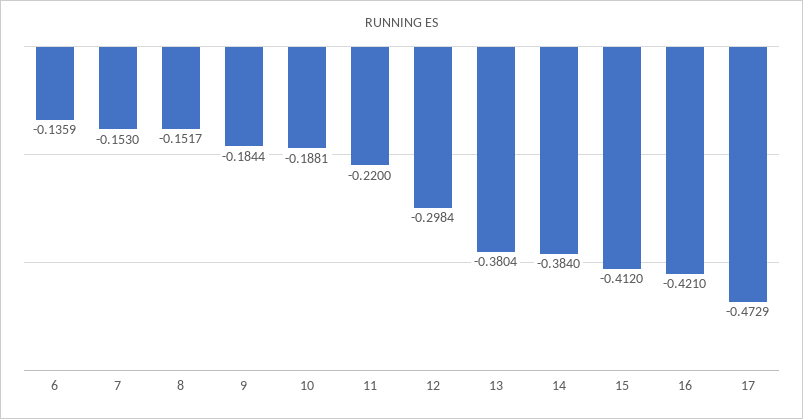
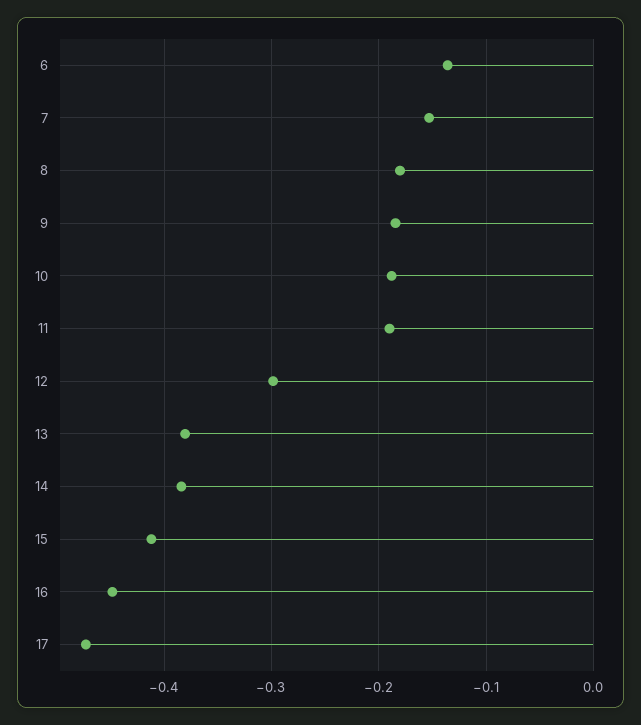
  {
    "6": -0.1359,
    "7": -0.153,
-   "8": -0.1517,
+   "8": -0.18,
    "9": -0.1844,
    "10": -0.1881,
-   "11": -0.22,
+   "11": -0.19,
    "12": -0.2984,
    "13": -0.3804,
    "14": -0.384,
    "15": -0.412,
-   "16": -0.421,
+   "16": -0.45,
    "17": -0.4729
  }

